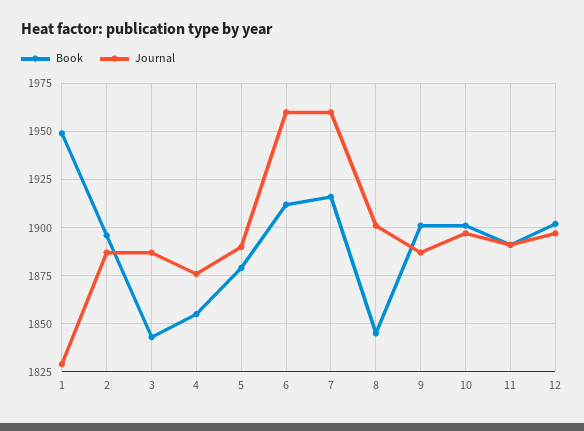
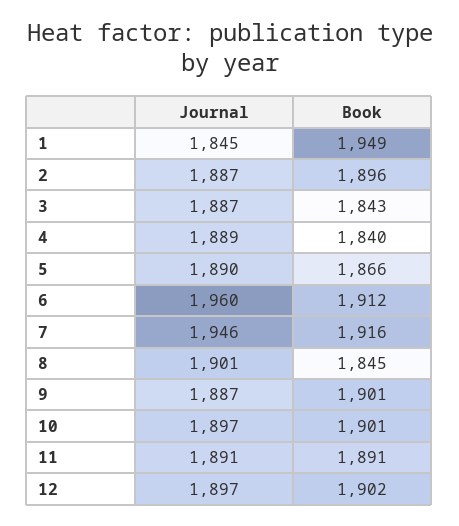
  {
    "Book": {
      "1": 1949,
      "2": 1896,
      "3": 1843,
-     "4": 1855,
+     "4": 1840,
-     "5": 1880,
+     "5": 1866,
      "6": 1912,
      "7": 1916,
      "8": 1845,
      "9": 1901,
      "10": 1901,
      "11": 1891,
      "12": 1902
    },
    "Journal": {
-     "1": 1830,
+     "1": 1845,
      "2": 1887,
      "3": 1887,
-     "4": 1875,
+     "4": 1889,
      "5": 1890,
      "6": 1960,
-     "7": 1960,
+     "7": 1946,
      "8": 1901,
      "9": 1887,
      "10": 1897,
      "11": 1891,
      "12": 1897
    }
  }

